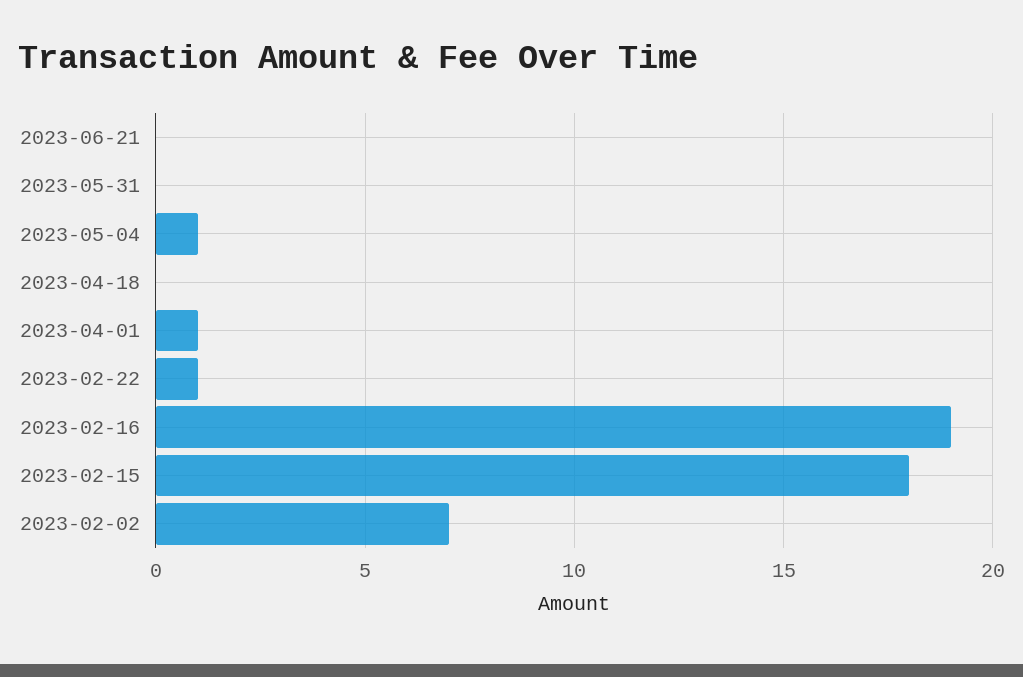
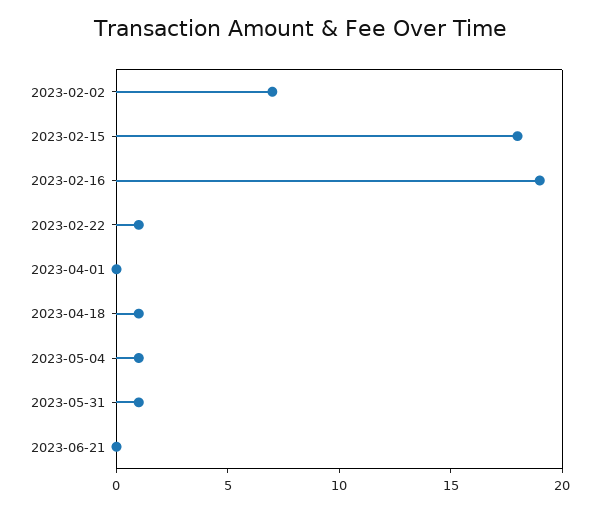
  {
    "2023-06-21": 0,
-   "2023-05-31": 0,
+   "2023-05-31": 1,
    "2023-05-04": 1,
-   "2023-04-18": 0,
+   "2023-04-18": 1,
-   "2023-04-01": 1,
+   "2023-04-01": 0,
    "2023-02-22": 1,
    "2023-02-16": 19,
    "2023-02-15": 18,
    "2023-02-02": 7
  }

